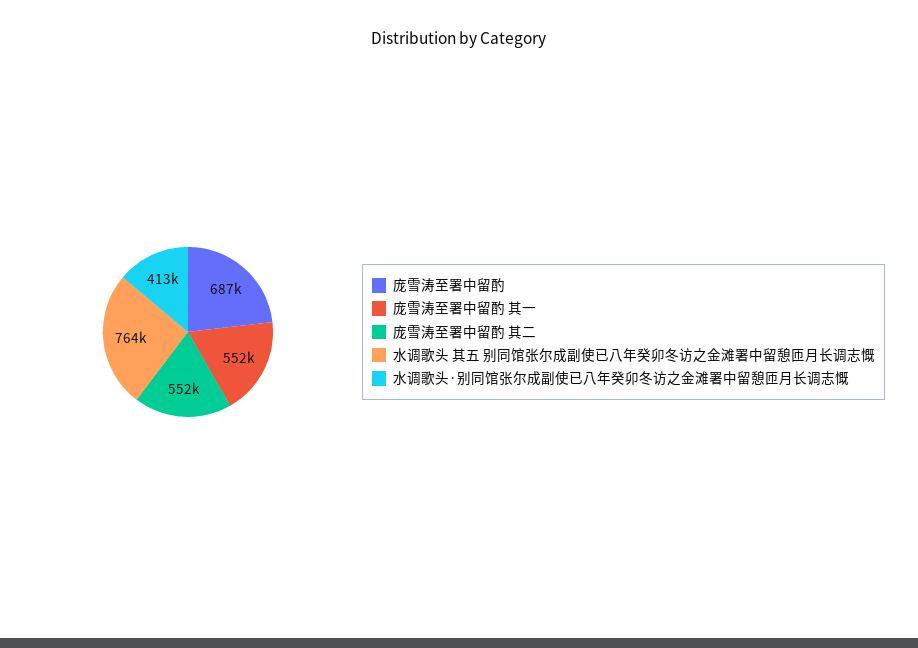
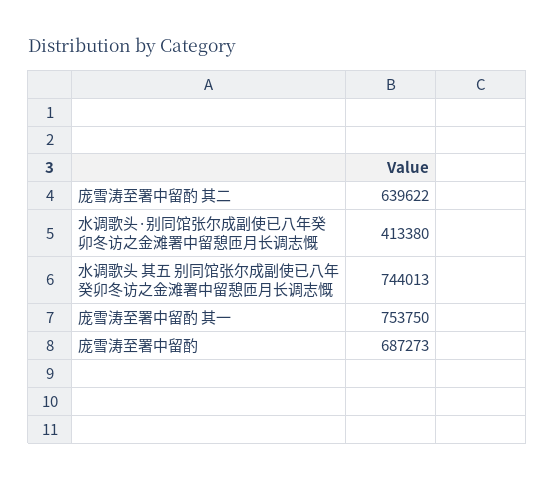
  {
    "庞雪涛至署中留酌": 687273,
-   "庞雪涛至署中留酌 其一": 552000,
+   "庞雪涛至署中留酌 其一": 753750,
-   "庞雪涛至署中留酌 其二": 552000,
+   "庞雪涛至署中留酌 其二": 639622,
-   "水调歌头 其五 别同馆张尔成副使已八年癸卯冬访之金滩署中留憩匝月长调志慨": 764000,
+   "水调歌头 其五 别同馆张尔成副使已八年癸卯冬访之金滩署中留憩匝月长调志慨": 744013,
    "水调歌头·别同馆张尔成副使已八年癸卯冬访之金滩署中留憩匝月长调志慨": 413380
  }

